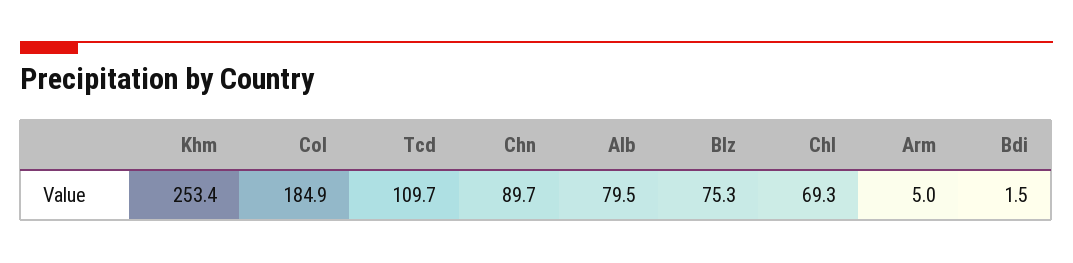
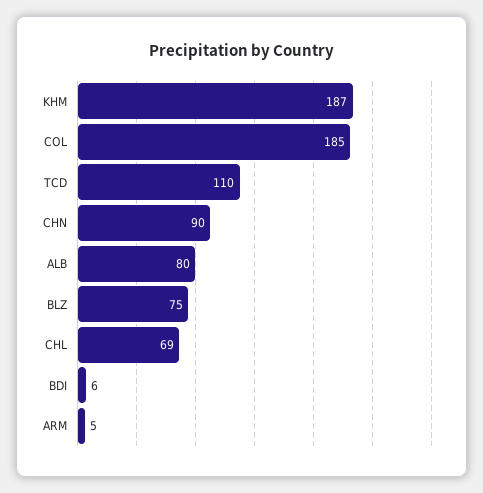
  {
-   "Khm": 253.4,
+   "Khm": 187,
    "Col": 184.9,
    "Tcd": 109.7,
    "Chn": 89.7,
    "Alb": 79.5,
    "Blz": 75.3,
    "Chl": 69.3,
    "Arm": 5,
-   "Bdi": 1.5
+   "Bdi": 6
  }

